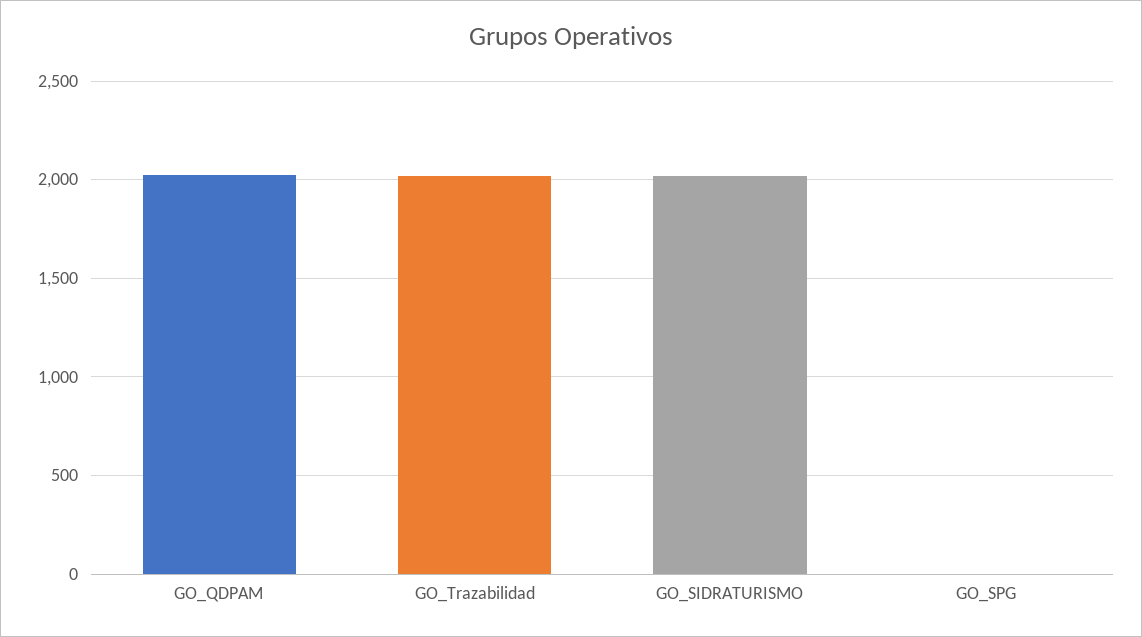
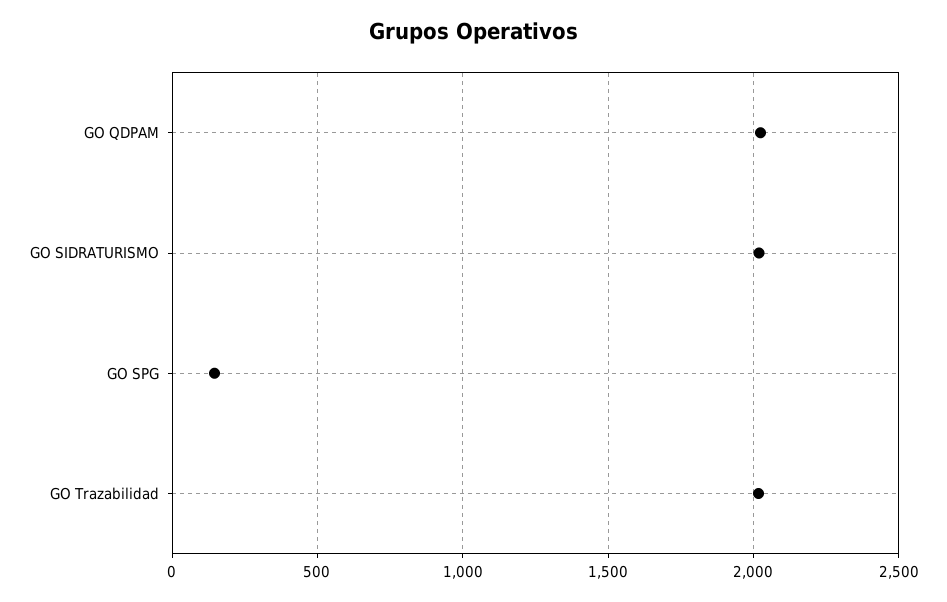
  {
    "GO_QDPAM": 2000,
    "GO_Trazabilidad": 2000,
    "GO_SIDRATURISMO": 2000,
-   "GO_SPG": 0
+   "GO_SPG": 150
  }

